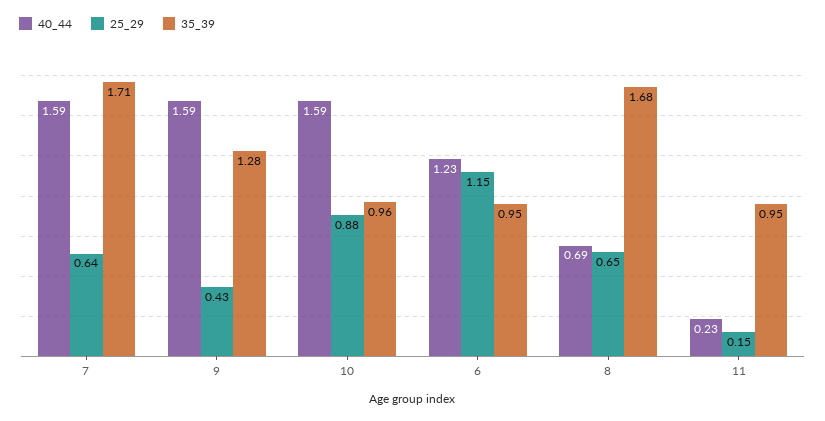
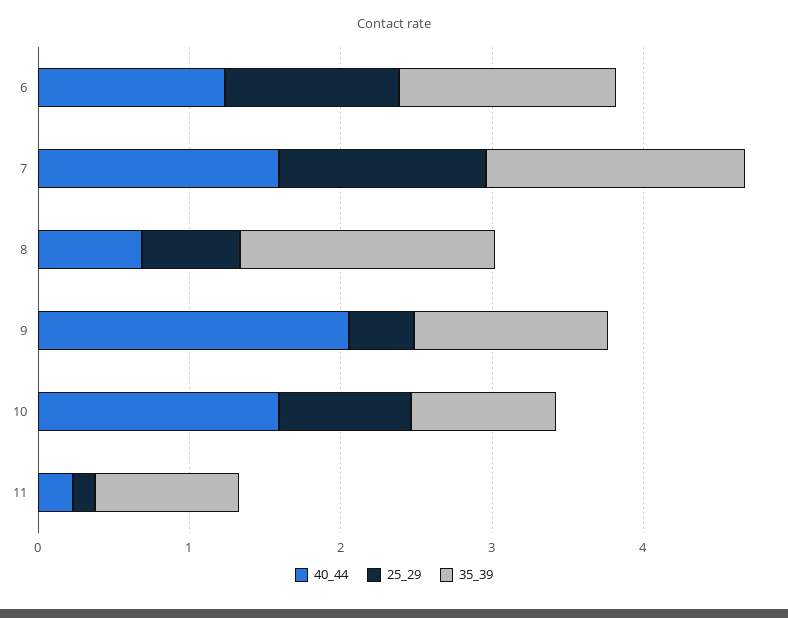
  {
    "40_44": {
      "7": 1.59,
-     "9": 1.59,
+     "9": 2,
      "10": 1.59,
      "6": 1.23,
      "8": 0.69,
      "11": 0.23
    },
    "25_29": {
-     "7": 0.64,
+     "7": 1.4,
      "9": 0.43,
      "10": 0.88,
      "6": 1.15,
      "8": 0.65,
      "11": 0.15
    },
    "35_39": {
      "7": 1.71,
      "9": 1.28,
      "10": 0.96,
-     "6": 0.95,
+     "6": 1.4,
      "8": 1.68,
      "11": 0.95
    }
  }

